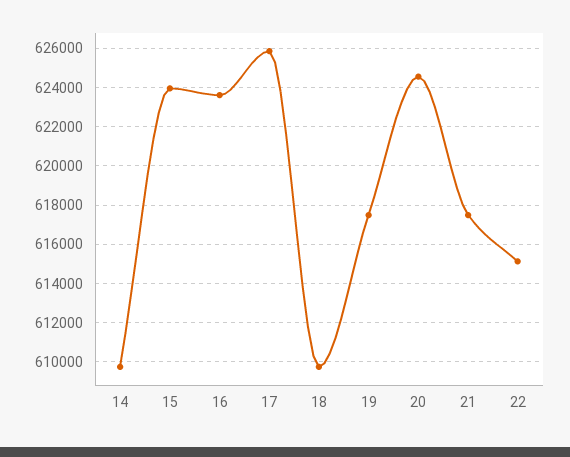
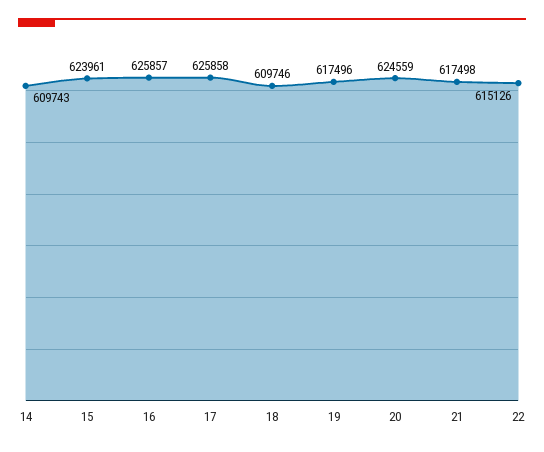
  {
    "14": 609743,
    "15": 623961,
-   "16": 623500,
+   "16": 625857,
    "17": 625858,
    "18": 609746,
    "19": 617496,
    "20": 624559,
    "21": 617498,
    "22": 615126
  }

